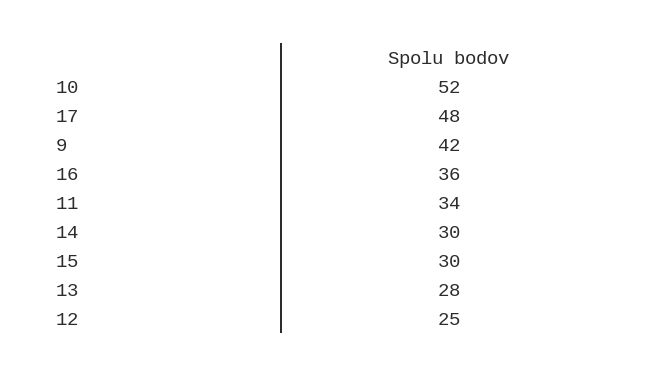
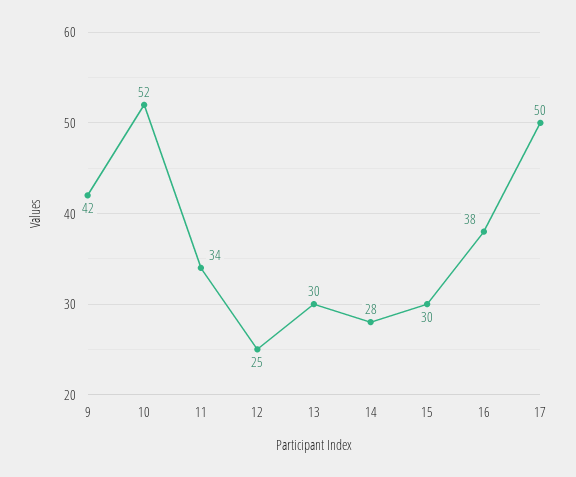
  {
    "10": 52,
-   "17": 48,
+   "17": 50,
    "9": 42,
-   "16": 36,
+   "16": 38,
    "11": 34,
-   "14": 30,
+   "14": 28,
    "15": 30,
-   "13": 28,
+   "13": 30,
    "12": 25
  }

